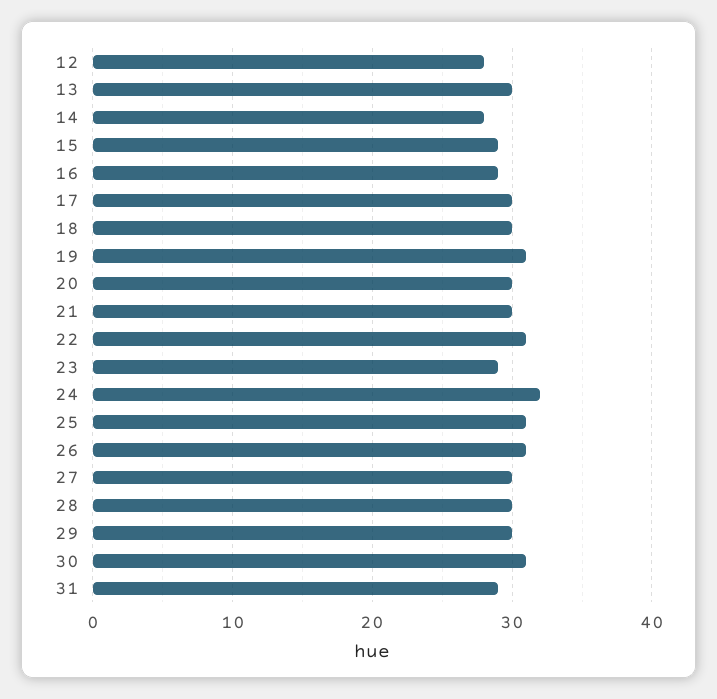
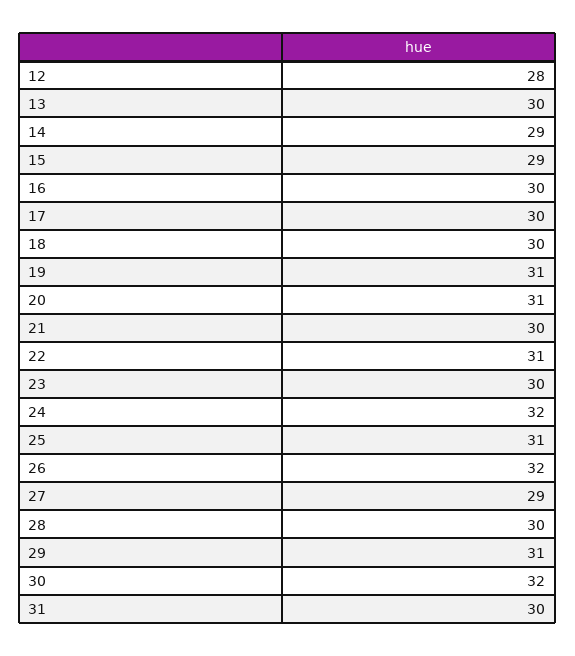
  {
    "12": 28,
    "13": 30,
-   "14": 28,
+   "14": 29,
    "15": 29,
-   "16": 29,
+   "16": 30,
    "17": 30,
    "18": 30,
    "19": 31,
-   "20": 30,
+   "20": 31,
    "21": 30,
    "22": 31,
-   "23": 29,
+   "23": 30,
    "24": 32,
    "25": 31,
-   "26": 31,
+   "26": 32,
-   "27": 30,
+   "27": 29,
    "28": 30,
-   "29": 30,
+   "29": 31,
-   "30": 31,
+   "30": 32,
-   "31": 29
+   "31": 30
  }

